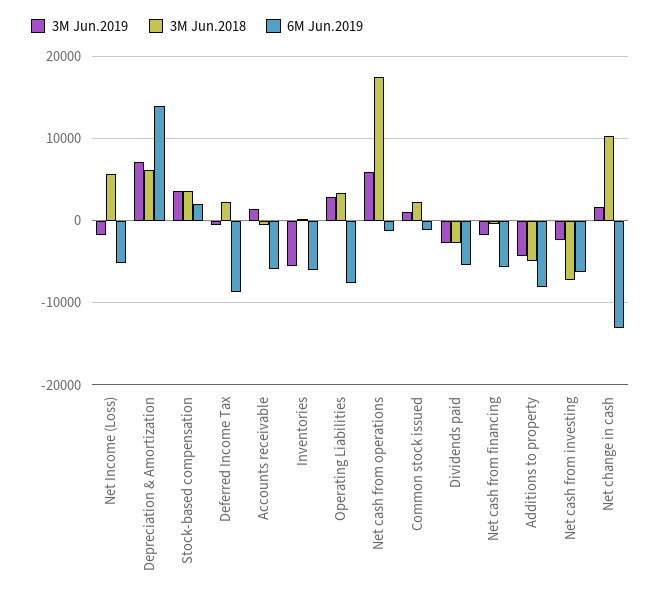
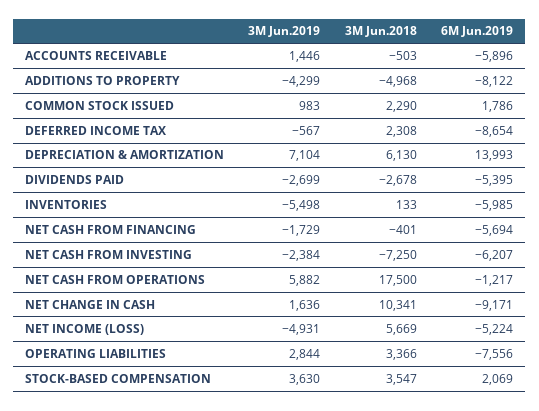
  {
    "3M Jun.2019": {
-     "Net Income (Loss)": -2000,
+     "Net Income (Loss)": -4931,
      "Depreciation & Amortization": 7104,
      "Stock-based compensation": 3630,
      "Deferred Income Tax": -567,
      "Accounts receivable": 1446,
      "Inventories": -5498,
      "Operating Liabilities": 2844,
      "Net cash from operations": 5882,
      "Common stock issued": 983,
      "Dividends paid": -2699,
      "Net cash from financing": -1729,
      "Additions to property": -4299,
      "Net cash from investing": -2384,
      "Net change in cash": 1636
    },
    "3M Jun.2018": {
      "Net Income (Loss)": 5669,
      "Depreciation & Amortization": 6130,
      "Stock-based compensation": 3547,
      "Deferred Income Tax": 2308,
      "Accounts receivable": -503,
      "Inventories": 133,
      "Operating Liabilities": 3366,
      "Net cash from operations": 17500,
      "Common stock issued": 2290,
      "Dividends paid": -2678,
      "Net cash from financing": -401,
      "Additions to property": -4968,
      "Net cash from investing": -7250,
      "Net change in cash": 10341
    },
    "6M Jun.2019": {
      "Net Income (Loss)": -5224,
      "Depreciation & Amortization": 13993,
      "Stock-based compensation": 2069,
      "Deferred Income Tax": -8654,
      "Accounts receivable": -5896,
      "Inventories": -5985,
      "Operating Liabilities": -7556,
      "Net cash from operations": -1217,
-     "Common stock issued": -1000,
+     "Common stock issued": 1786,
      "Dividends paid": -5395,
      "Net cash from financing": -5694,
      "Additions to property": -8122,
      "Net cash from investing": -6207,
-     "Net change in cash": -13000
+     "Net change in cash": -9171
    }
  }

